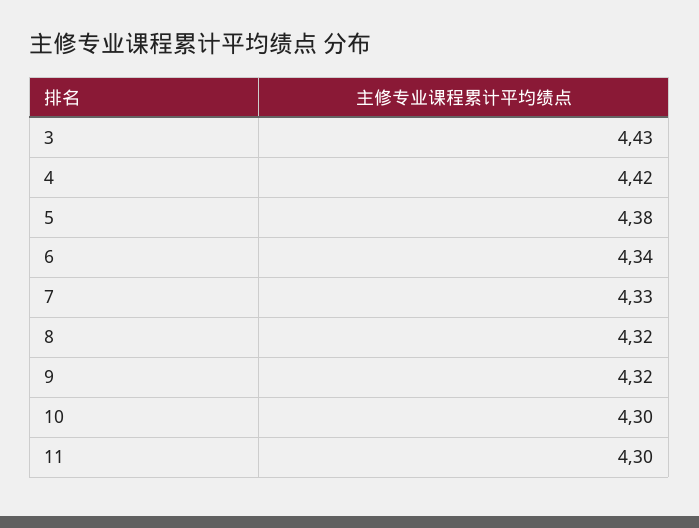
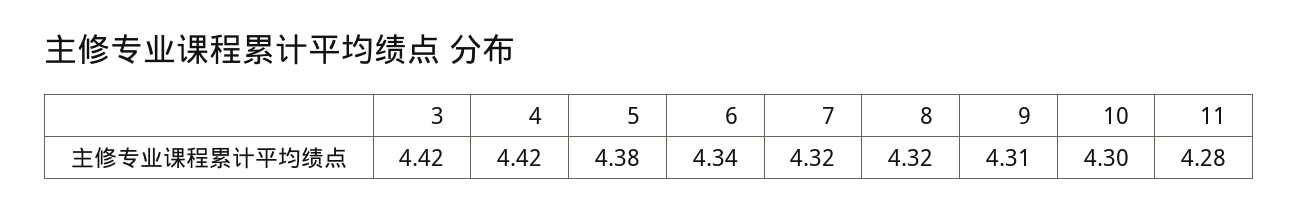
  {
-   "3": 4.43,
+   "3": 4.42,
    "4": 4.42,
    "5": 4.38,
    "6": 4.34,
-   "7": 4.33,
+   "7": 4.32,
    "8": 4.32,
-   "9": 4.32,
+   "9": 4.31,
    "10": 4.3,
-   "11": 4.3
+   "11": 4.28
  }

